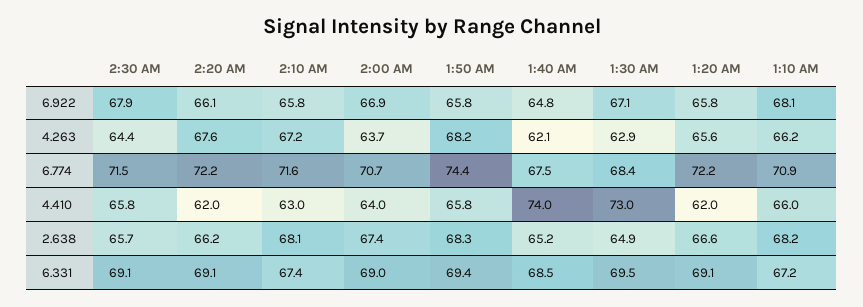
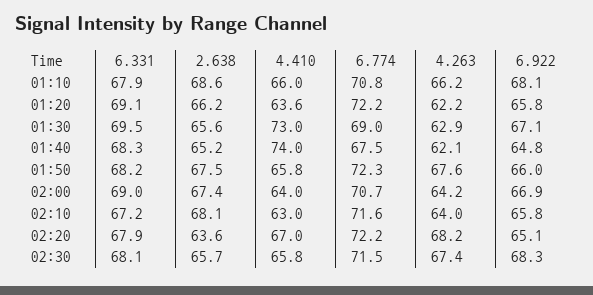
  {
    "2:30 AM": {
-     "6.922": 67.9,
+     "6.922": 68.3,
-     "4.263": 64.4,
+     "4.263": 67.4,
      "6.774": 71.5,
      "4.410": 65.8,
      "2.638": 65.7,
-     "6.331": 69.1
+     "6.331": 68.1
    },
    "2:20 AM": {
-     "6.922": 66.1,
+     "6.922": 65.1,
-     "4.263": 67.6,
+     "4.263": 68.2,
      "6.774": 72.2,
-     "4.410": 62,
+     "4.410": 67,
-     "2.638": 66.2,
+     "2.638": 63.6,
-     "6.331": 69.1
+     "6.331": 67.9
    },
    "2:10 AM": {
      "6.922": 65.8,
-     "4.263": 67.2,
+     "4.263": 64,
      "6.774": 71.6,
      "4.410": 63,
      "2.638": 68.1,
-     "6.331": 67.4
+     "6.331": 67.2
    },
    "2:00 AM": {
      "6.922": 66.9,
-     "4.263": 63.7,
+     "4.263": 64.2,
      "6.774": 70.7,
      "4.410": 64,
      "2.638": 67.4,
      "6.331": 69
    },
    "1:50 AM": {
-     "6.922": 65.8,
+     "6.922": 66,
-     "4.263": 68.2,
+     "4.263": 67.6,
-     "6.774": 74.4,
+     "6.774": 72.3,
      "4.410": 65.8,
-     "2.638": 68.3,
+     "2.638": 67.5,
-     "6.331": 69.4
+     "6.331": 68.2
    },
    "1:40 AM": {
      "6.922": 64.8,
      "4.263": 62.1,
      "6.774": 67.5,
      "4.410": 74,
      "2.638": 65.2,
-     "6.331": 68.5
+     "6.331": 68.3
    },
    "1:30 AM": {
      "6.922": 67.1,
      "4.263": 62.9,
-     "6.774": 68.4,
+     "6.774": 69,
      "4.410": 73,
-     "2.638": 64.9,
+     "2.638": 65.6,
      "6.331": 69.5
    },
    "1:20 AM": {
      "6.922": 65.8,
-     "4.263": 65.6,
+     "4.263": 62.2,
      "6.774": 72.2,
-     "4.410": 62,
+     "4.410": 63.6,
-     "2.638": 66.6,
+     "2.638": 66.2,
      "6.331": 69.1
    },
    "1:10 AM": {
      "6.922": 68.1,
      "4.263": 66.2,
-     "6.774": 70.9,
+     "6.774": 70.8,
      "4.410": 66,
-     "2.638": 68.2,
+     "2.638": 68.6,
-     "6.331": 67.2
+     "6.331": 67.9
    }
  }

